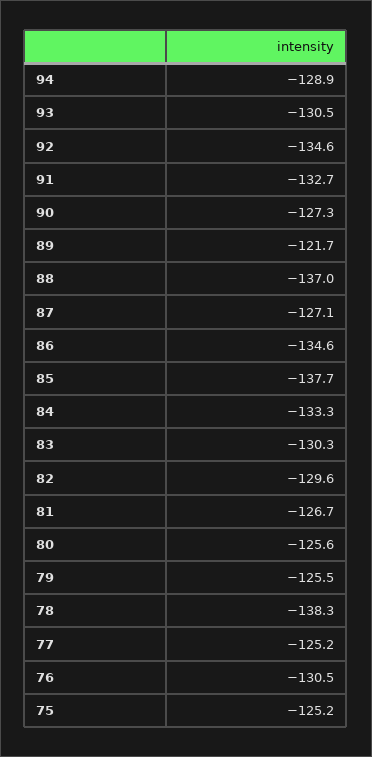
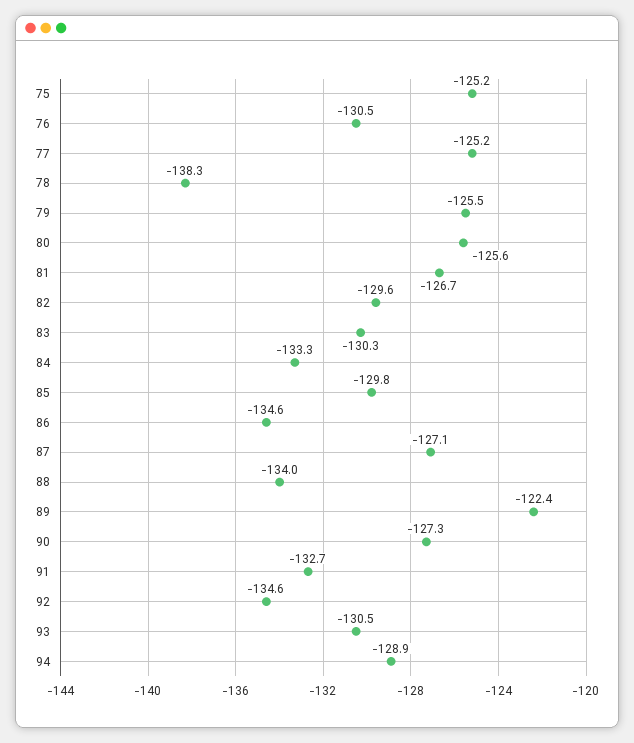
  {
    "94": -128.9,
    "93": -130.5,
    "92": -134.6,
    "91": -132.7,
    "90": -127.3,
-   "89": -121.7,
+   "89": -122.4,
-   "88": -137,
+   "88": -134,
    "87": -127.1,
    "86": -134.6,
-   "85": -137.7,
+   "85": -129.8,
    "84": -133.3,
    "83": -130.3,
    "82": -129.6,
    "81": -126.7,
    "80": -125.6,
    "79": -125.5,
    "78": -138.3,
    "77": -125.2,
    "76": -130.5,
    "75": -125.2
  }

